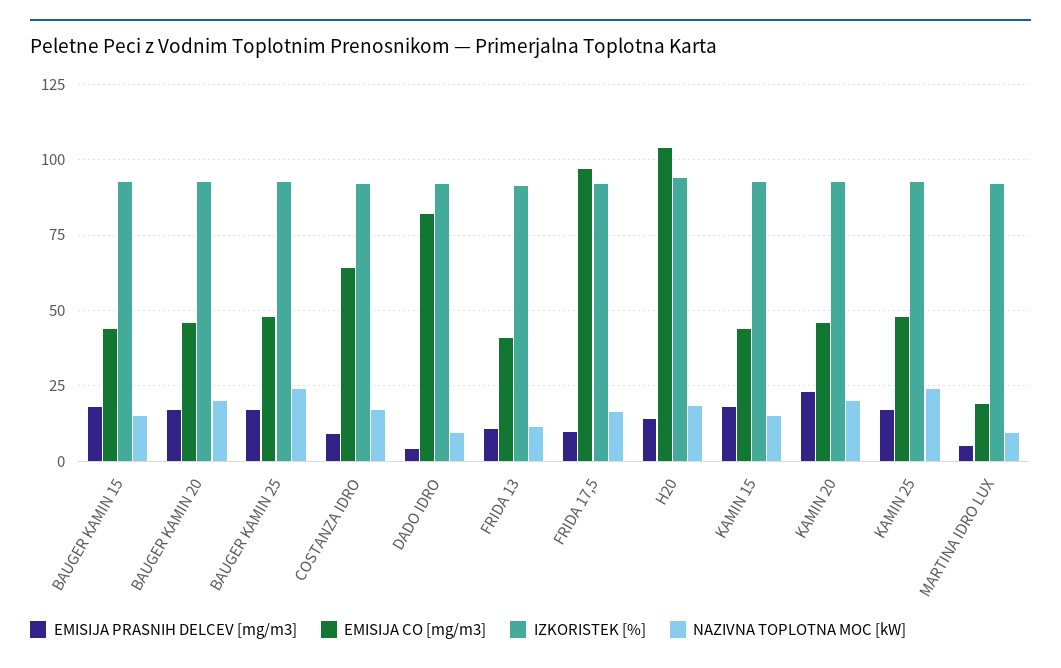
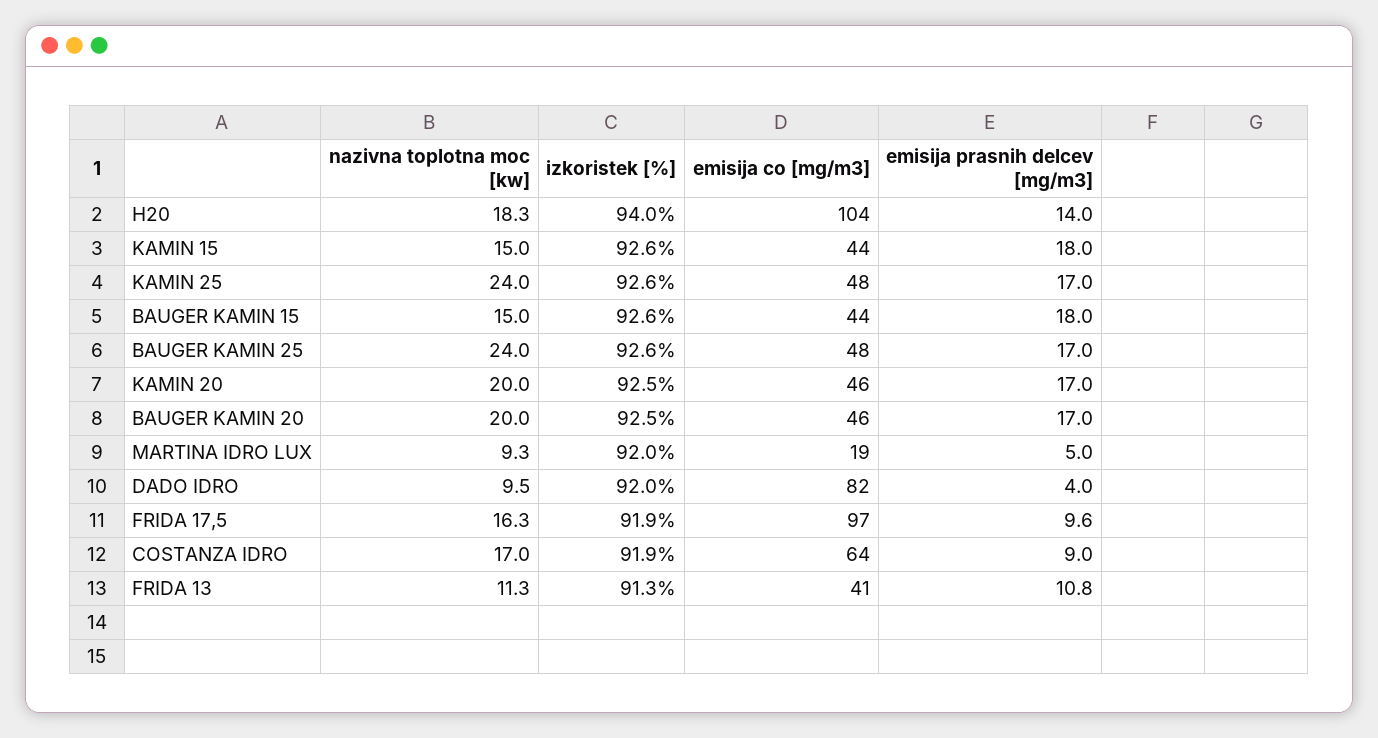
  {
    "EMISIJA PRASNIH DELCEV [mg/m3]": {
      "BAUGER KAMIN 15": 18,
      "BAUGER KAMIN 20": 17,
      "BAUGER KAMIN 25": 17,
      "COSTANZA IDRO": 9,
      "DADO IDRO": 4,
      "FRIDA 13": 10.8,
      "FRIDA 17,5": 9.6,
      "H20": 14,
      "KAMIN 15": 18,
-     "KAMIN 20": 22.5,
+     "KAMIN 20": 17,
      "KAMIN 25": 17,
      "MARTINA IDRO LUX": 5
    },
    "EMISIJA CO [mg/m3]": {
      "BAUGER KAMIN 15": 44,
      "BAUGER KAMIN 20": 46,
      "BAUGER KAMIN 25": 48,
      "COSTANZA IDRO": 64,
      "DADO IDRO": 82,
      "FRIDA 13": 41,
      "FRIDA 17,5": 97,
      "H20": 104,
      "KAMIN 15": 44,
      "KAMIN 20": 46,
      "KAMIN 25": 48,
      "MARTINA IDRO LUX": 19
    },
    "IZKORISTEK [%]": {
      "BAUGER KAMIN 15": 92.6,
      "BAUGER KAMIN 20": 92.5,
      "BAUGER KAMIN 25": 92.6,
      "COSTANZA IDRO": 91.9,
      "DADO IDRO": 92,
      "FRIDA 13": 91.3,
      "FRIDA 17,5": 91.9,
      "H20": 94,
      "KAMIN 15": 92.6,
      "KAMIN 20": 92.5,
      "KAMIN 25": 92.6,
      "MARTINA IDRO LUX": 92
    },
    "NAZIVNA TOPLOTNA MOC [kW]": {
      "BAUGER KAMIN 15": 15,
      "BAUGER KAMIN 20": 20,
      "BAUGER KAMIN 25": 24,
      "COSTANZA IDRO": 17,
      "DADO IDRO": 9.5,
      "FRIDA 13": 11.3,
      "FRIDA 17,5": 16.3,
      "H20": 18.3,
      "KAMIN 15": 15,
      "KAMIN 20": 20,
      "KAMIN 25": 24,
      "MARTINA IDRO LUX": 9.3
    }
  }

